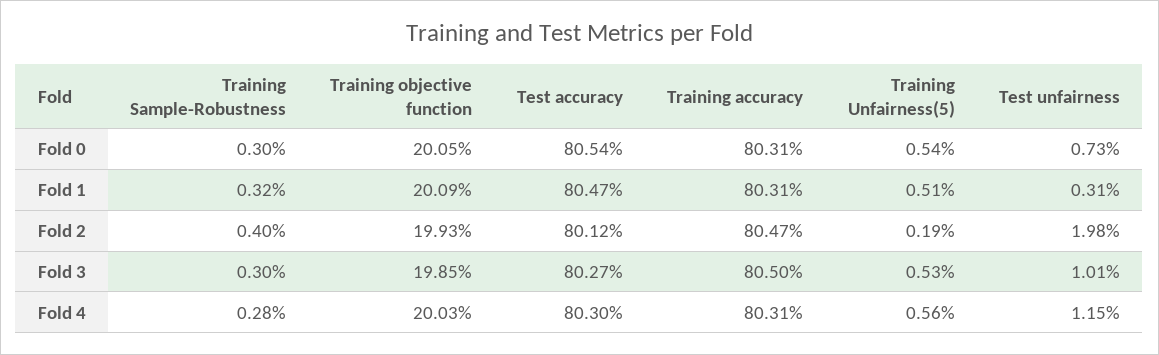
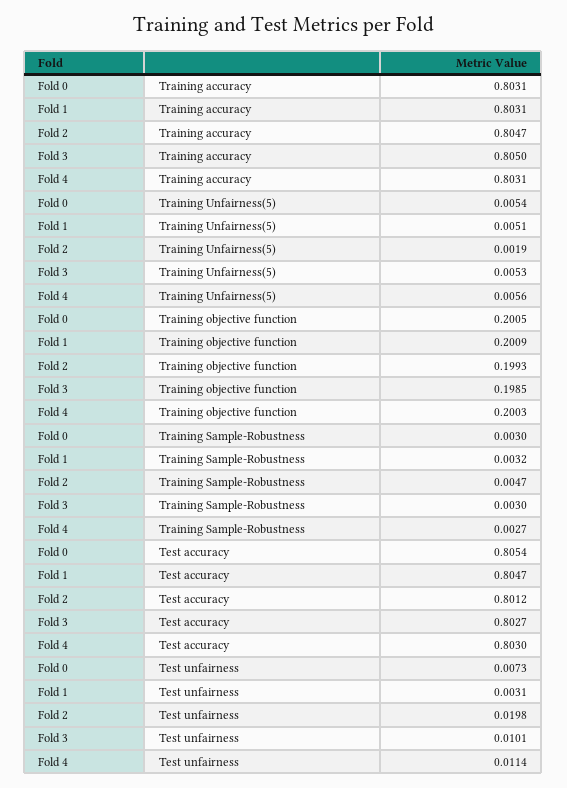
  {
    "Training Sample-Robustness": {
      "Fold 0": 0.003,
      "Fold 1": 0.0032,
-     "Fold 2": 0.004,
+     "Fold 2": 0.0047,
      "Fold 3": 0.003,
-     "Fold 4": 0.0028
+     "Fold 4": 0.0027
    },
    "Training objective function": {
      "Fold 0": 0.2005,
      "Fold 1": 0.2009,
      "Fold 2": 0.1993,
      "Fold 3": 0.1985,
      "Fold 4": 0.2003
    },
    "Test accuracy": {
      "Fold 0": 0.8054,
      "Fold 1": 0.8047,
      "Fold 2": 0.8012,
      "Fold 3": 0.8027,
      "Fold 4": 0.803
    },
    "Training accuracy": {
      "Fold 0": 0.8031,
      "Fold 1": 0.8031,
      "Fold 2": 0.8047,
      "Fold 3": 0.805,
      "Fold 4": 0.8031
    },
    "Training Unfairness(5)": {
      "Fold 0": 0.0054,
      "Fold 1": 0.0051,
      "Fold 2": 0.0019,
      "Fold 3": 0.0053,
      "Fold 4": 0.0056
    },
    "Test unfairness": {
      "Fold 0": 0.0073,
      "Fold 1": 0.0031,
      "Fold 2": 0.0198,
      "Fold 3": 0.0101,
-     "Fold 4": 0.0115
+     "Fold 4": 0.0114
    }
  }

